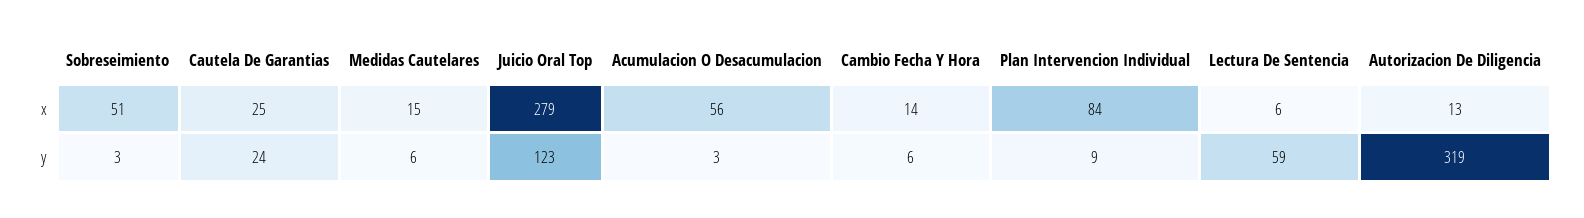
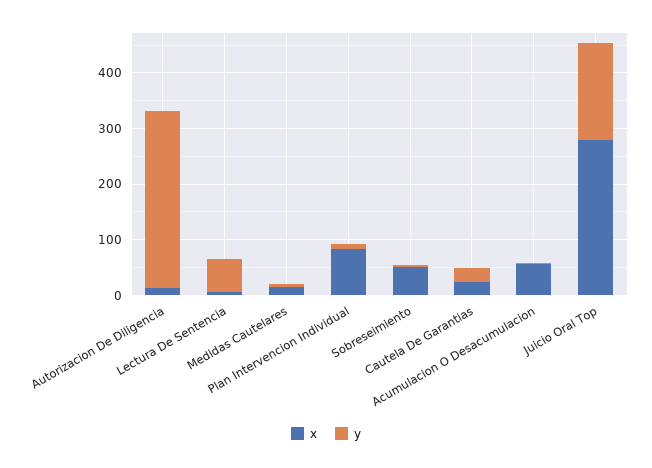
  {
    "x": {
      "Sobreseimiento": 51,
      "Cautela De Garantias": 25,
      "Medidas Cautelares": 15,
      "Juicio Oral Top": 279,
      "Acumulacion O Desacumulacion": 56,
-     "Cambio Fecha Y Hora": 14,
      "Plan Intervencion Individual": 84,
      "Lectura De Sentencia": 6,
      "Autorizacion De Diligencia": 13
    },
    "y": {
      "Sobreseimiento": 3,
      "Cautela De Garantias": 24,
      "Medidas Cautelares": 6,
-     "Juicio Oral Top": 123,
+     "Juicio Oral Top": 180,
      "Acumulacion O Desacumulacion": 3,
-     "Cambio Fecha Y Hora": 6,
      "Plan Intervencion Individual": 9,
      "Lectura De Sentencia": 59,
      "Autorizacion De Diligencia": 319
    }
  }

